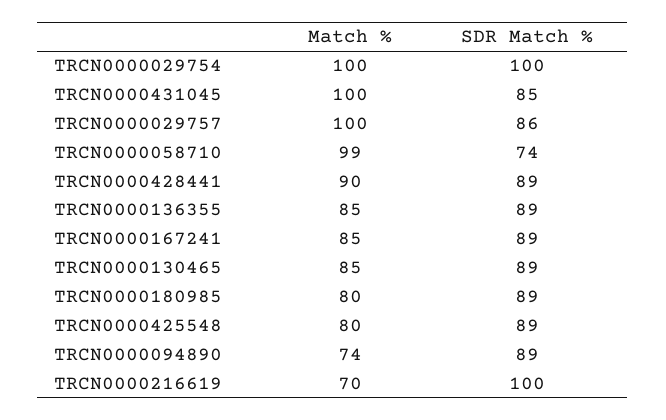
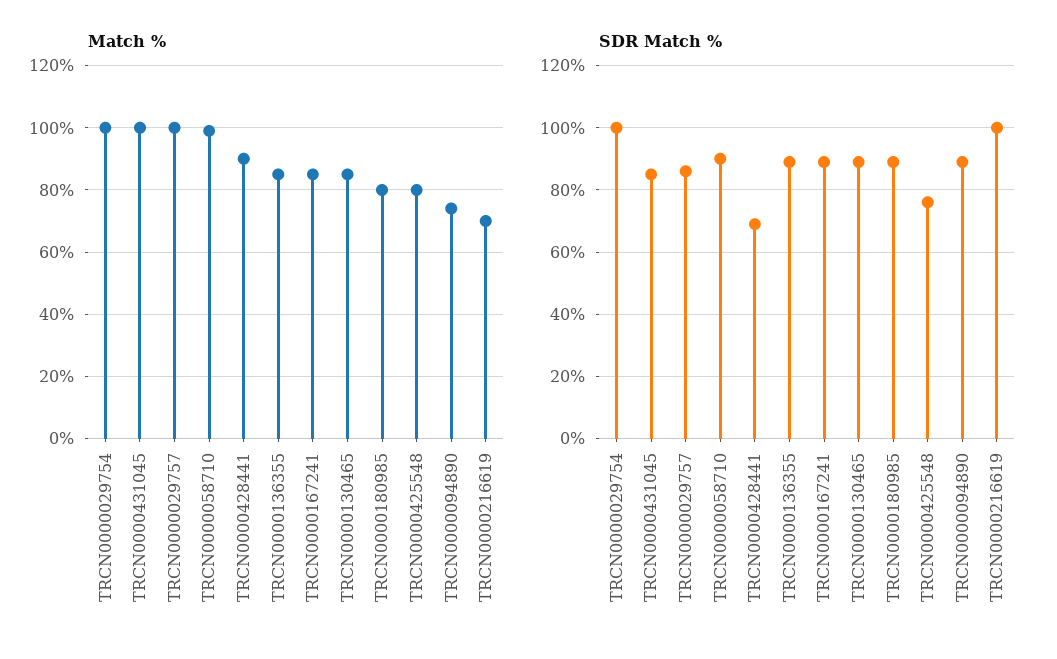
  {
    "Match %": {
      "TRCN0000029754": 100,
      "TRCN0000431045": 100,
      "TRCN0000029757": 100,
      "TRCN0000058710": 99,
      "TRCN0000428441": 90,
      "TRCN0000136355": 85,
      "TRCN0000167241": 85,
      "TRCN0000130465": 85,
      "TRCN0000180985": 80,
      "TRCN0000425548": 80,
      "TRCN0000094890": 74,
      "TRCN0000216619": 70
    },
    "SDR Match %": {
      "TRCN0000029754": 100,
      "TRCN0000431045": 85,
      "TRCN0000029757": 86,
-     "TRCN0000058710": 74,
+     "TRCN0000058710": 90,
-     "TRCN0000428441": 89,
+     "TRCN0000428441": 70,
      "TRCN0000136355": 89,
      "TRCN0000167241": 89,
      "TRCN0000130465": 89,
      "TRCN0000180985": 89,
-     "TRCN0000425548": 89,
+     "TRCN0000425548": 75,
      "TRCN0000094890": 89,
      "TRCN0000216619": 100
    }
  }

